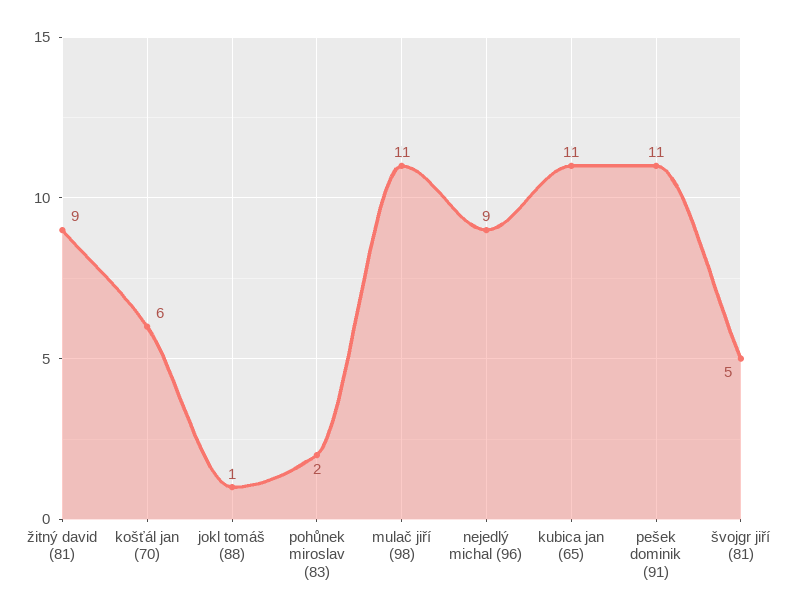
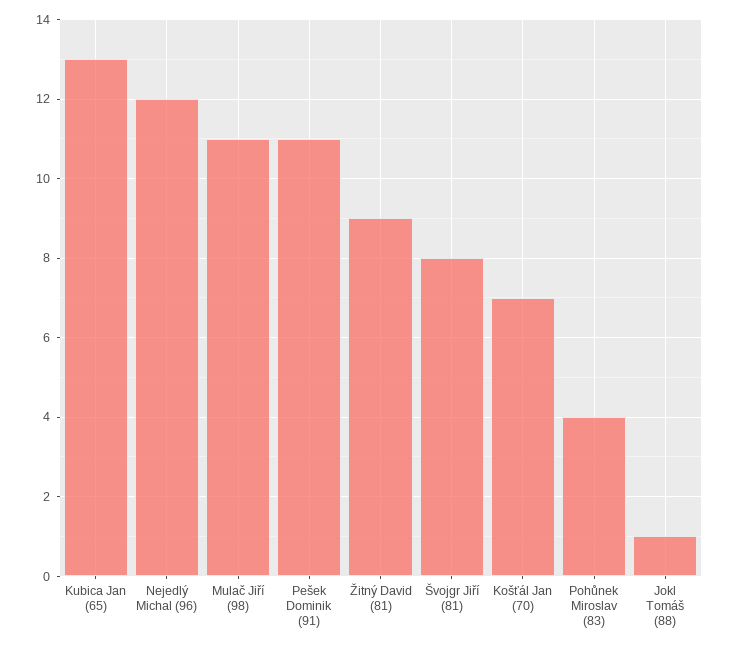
  {
    "žitný david (81)": 9,
-   "košťál jan (70)": 6,
+   "košťál jan (70)": 7,
    "jokl tomáš (88)": 1,
-   "pohůnek miroslav (83)": 2,
+   "pohůnek miroslav (83)": 4,
    "mulač jiří (98)": 11,
-   "nejedlý michal (96)": 9,
+   "nejedlý michal (96)": 12,
-   "kubica jan (65)": 11,
+   "kubica jan (65)": 13,
    "pešek dominik (91)": 11,
-   "švojgr jiří (81)": 5
+   "švojgr jiří (81)": 8
  }

